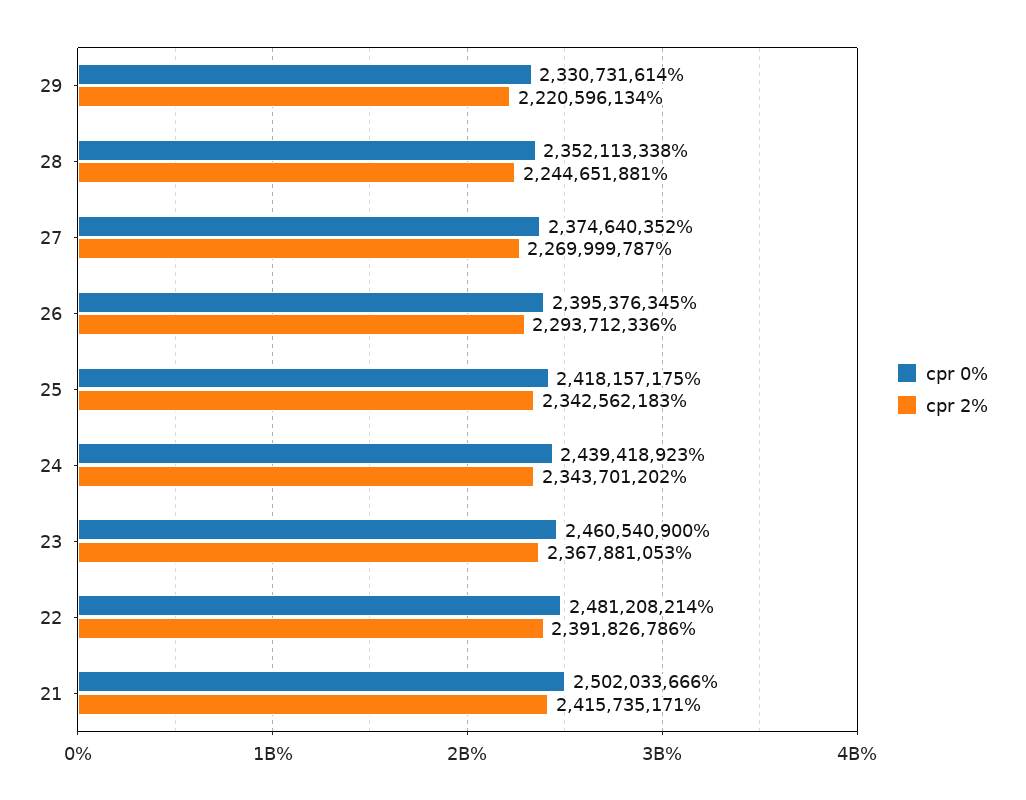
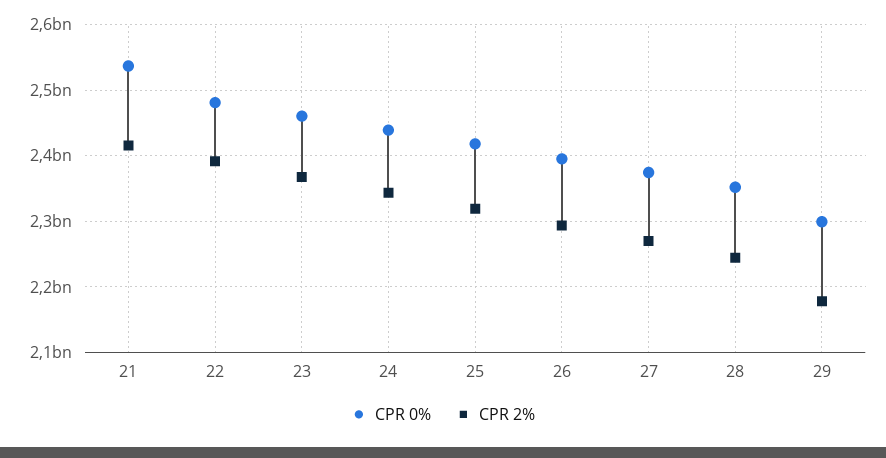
  {
    "cpr 0%": {
-     "29": 2330731614,
+     "29": 2300000000,
      "28": 2352113338,
      "27": 2374640352,
      "26": 2395376345,
      "25": 2418157175,
      "24": 2439418923,
      "23": 2460540900,
      "22": 2481208214,
-     "21": 2502033666
+     "21": 2540000000
    },
    "cpr 2%": {
-     "29": 2220596134,
+     "29": 2180000000,
      "28": 2244651881,
      "27": 2269999787,
      "26": 2293712336,
-     "25": 2342562183,
+     "25": 2320000000,
      "24": 2343701202,
      "23": 2367881053,
      "22": 2391826786,
      "21": 2415735171
    }
  }

